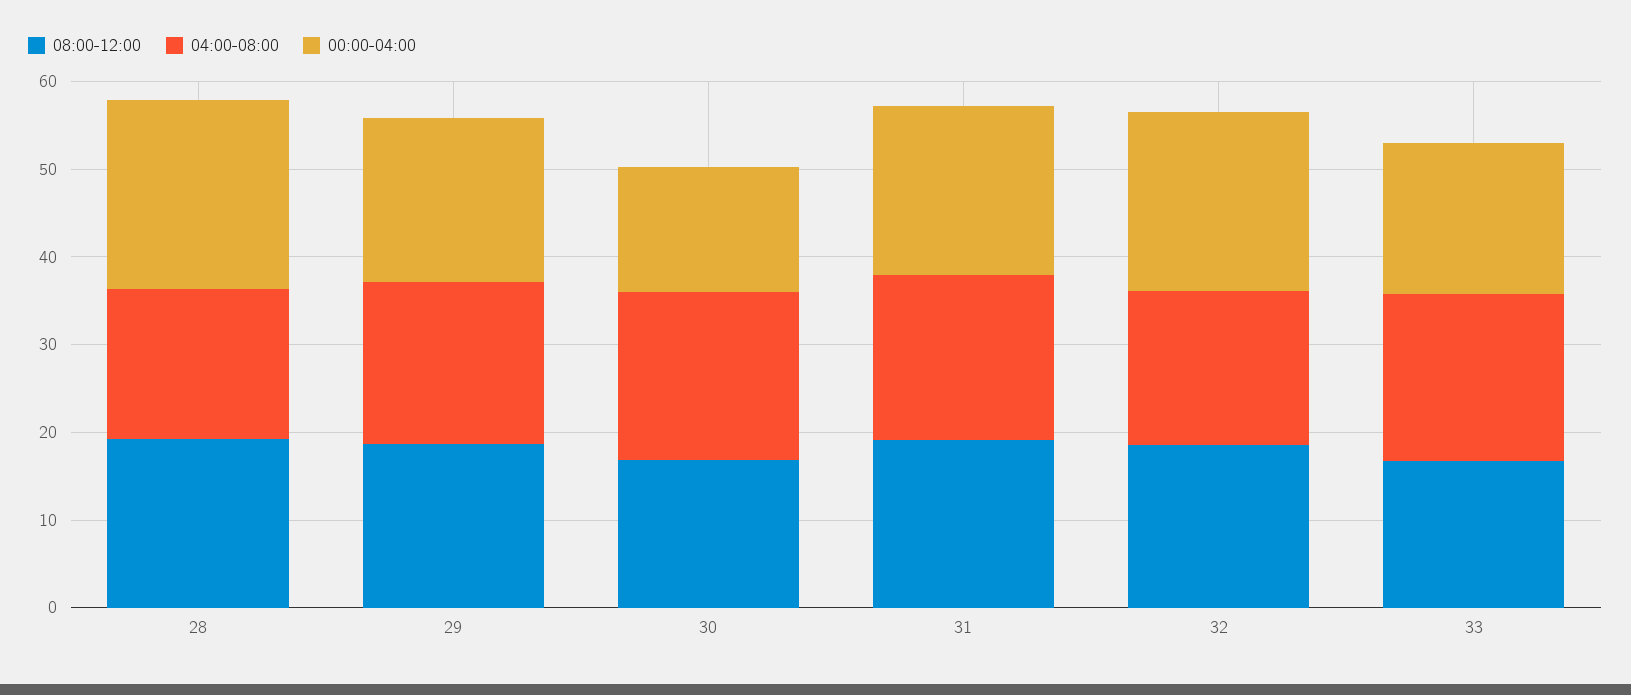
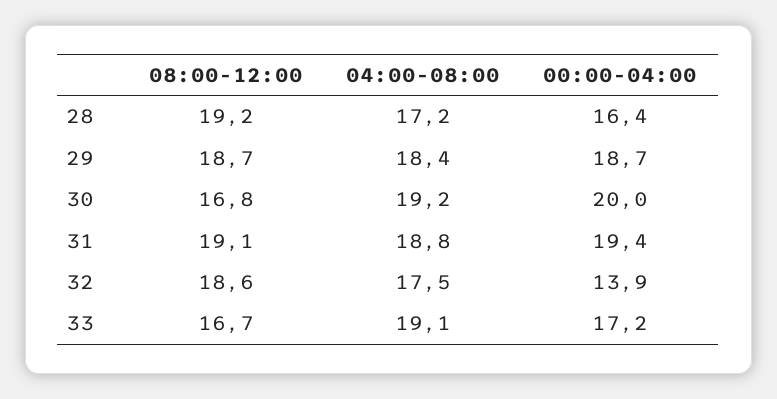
  {
    "08:00-12:00": {
      "28": 19.2,
      "29": 18.7,
      "30": 16.8,
      "31": 19.1,
      "32": 18.6,
      "33": 16.7
    },
    "04:00-08:00": {
      "28": 17.2,
      "29": 18.4,
      "30": 19.2,
      "31": 18.8,
      "32": 17.5,
      "33": 19.1
    },
    "00:00-04:00": {
-     "28": 22,
+     "28": 16.4,
      "29": 18.7,
-     "30": 14,
+     "30": 20,
      "31": 19.4,
-     "32": 20,
+     "32": 13.9,
      "33": 17.2
    }
  }

